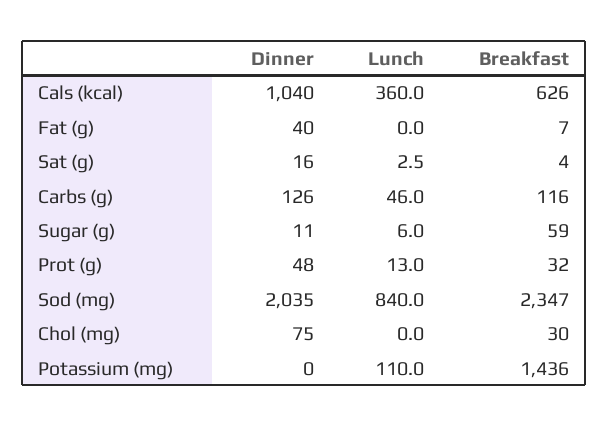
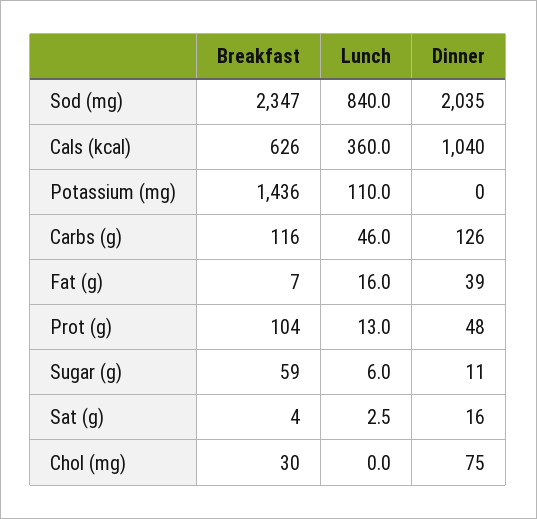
  {
    "Dinner": {
      "Cals (kcal)": 1040,
-     "Fat (g)": 40,
+     "Fat (g)": 39,
      "Sat (g)": 16,
      "Carbs (g)": 126,
      "Sugar (g)": 11,
      "Prot (g)": 48,
      "Sod (mg)": 2035,
      "Chol (mg)": 75,
      "Potassium (mg)": 0
    },
    "Lunch": {
      "Cals (kcal)": 360,
-     "Fat (g)": 0,
+     "Fat (g)": 16,
      "Sat (g)": 2.5,
      "Carbs (g)": 46,
      "Sugar (g)": 6,
      "Prot (g)": 13,
      "Sod (mg)": 840,
      "Chol (mg)": 0,
      "Potassium (mg)": 110
    },
    "Breakfast": {
      "Cals (kcal)": 626,
      "Fat (g)": 7,
      "Sat (g)": 4,
      "Carbs (g)": 116,
      "Sugar (g)": 59,
-     "Prot (g)": 32,
+     "Prot (g)": 104,
      "Sod (mg)": 2347,
      "Chol (mg)": 30,
      "Potassium (mg)": 1436
    }
  }

